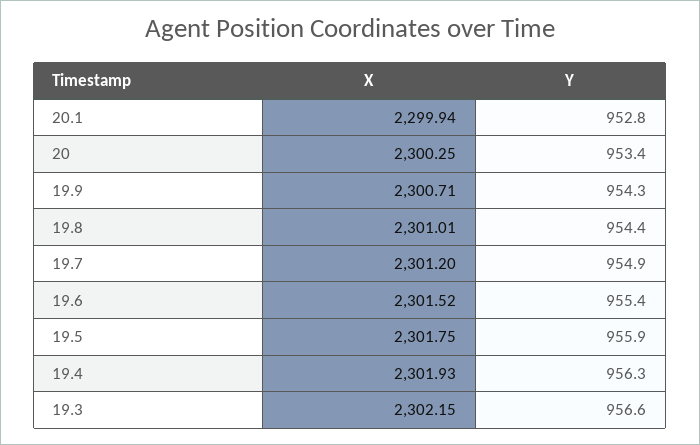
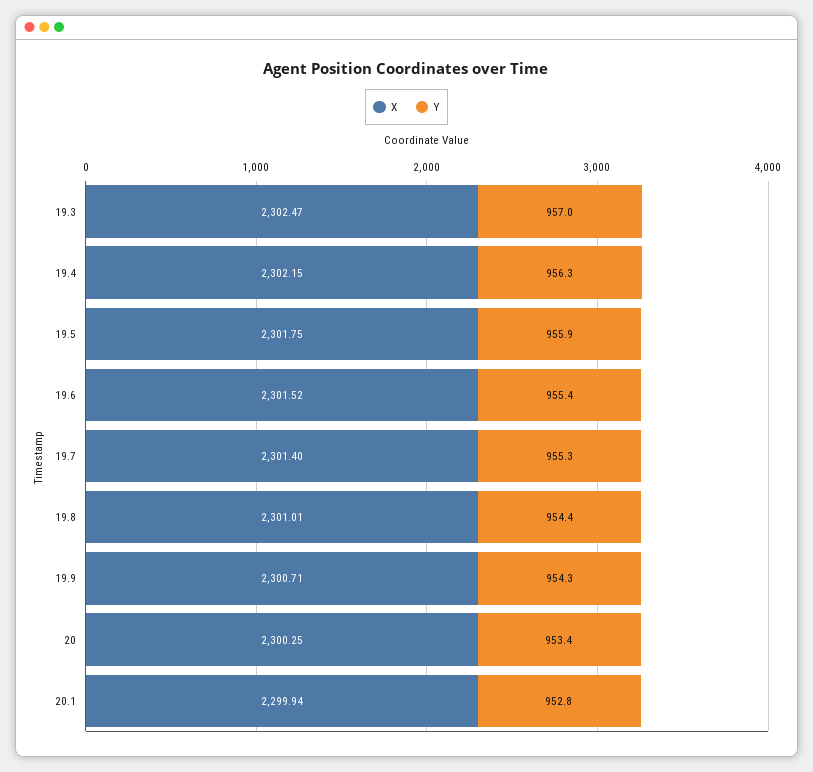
  {
    "X": {
      "20.1": 2299.94,
      "20": 2300.25,
      "19.9": 2300.71,
      "19.8": 2301.01,
-     "19.7": 2301.2,
+     "19.7": 2301.4,
      "19.6": 2301.52,
      "19.5": 2301.75,
-     "19.4": 2301.93,
+     "19.4": 2302.15,
-     "19.3": 2302.15
+     "19.3": 2302.47
    },
    "Y": {
      "20.1": 952.8,
      "20": 953.4,
      "19.9": 954.3,
      "19.8": 954.4,
-     "19.7": 954.9,
+     "19.7": 955.3,
      "19.6": 955.4,
      "19.5": 955.9,
      "19.4": 956.3,
-     "19.3": 956.6
+     "19.3": 957
    }
  }

